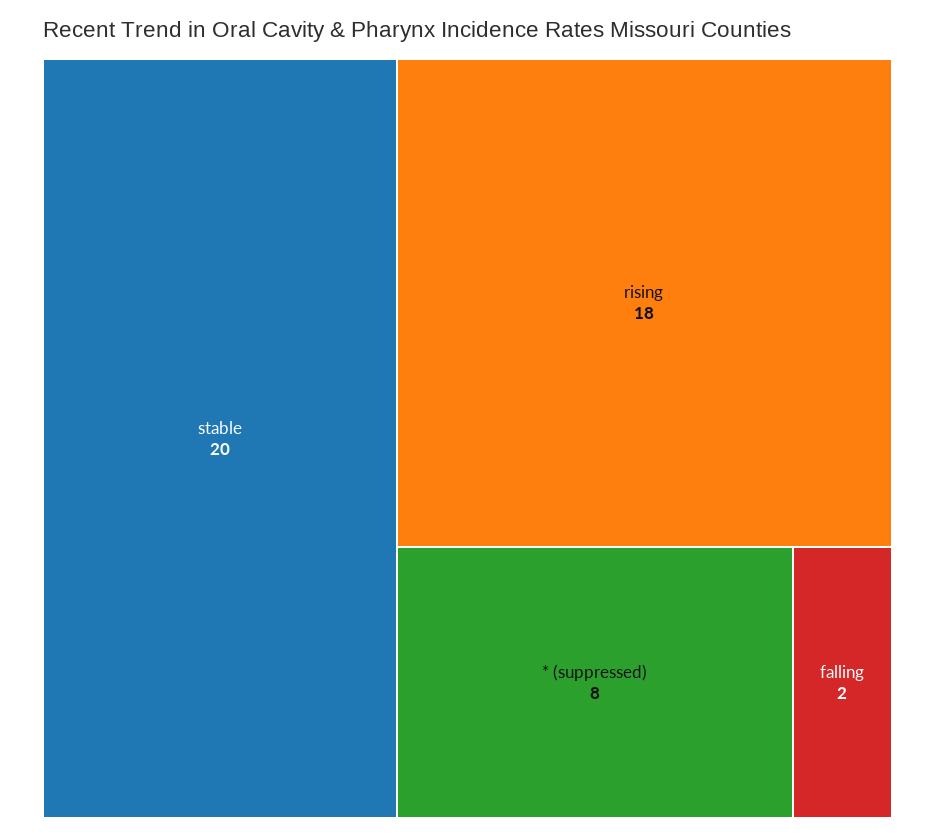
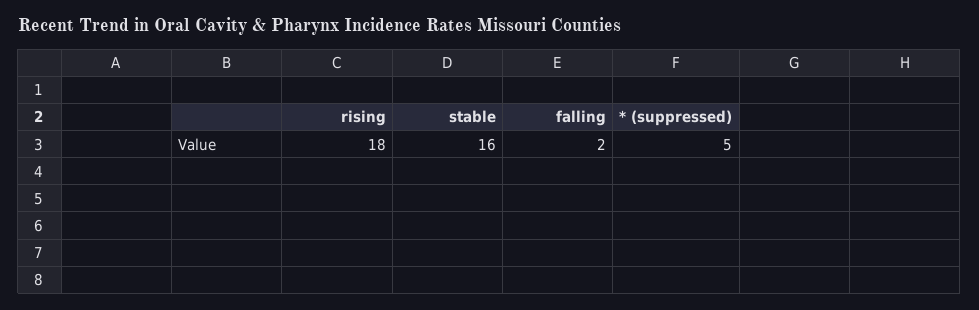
  {
-   "stable": 20,
+   "stable": 16,
    "rising": 18,
-   "* (suppressed)": 8,
+   "* (suppressed)": 5,
    "falling": 2
  }

